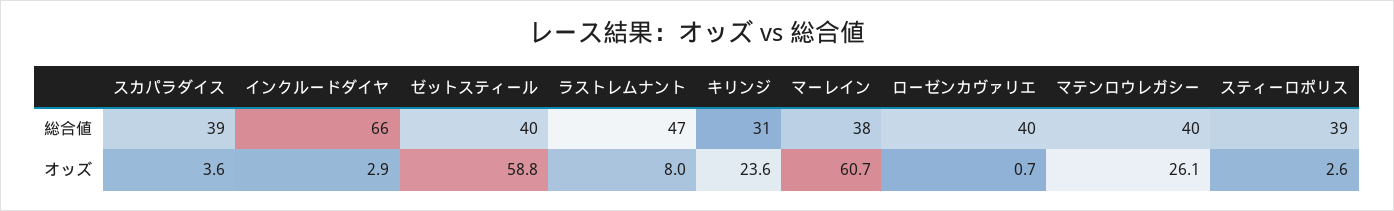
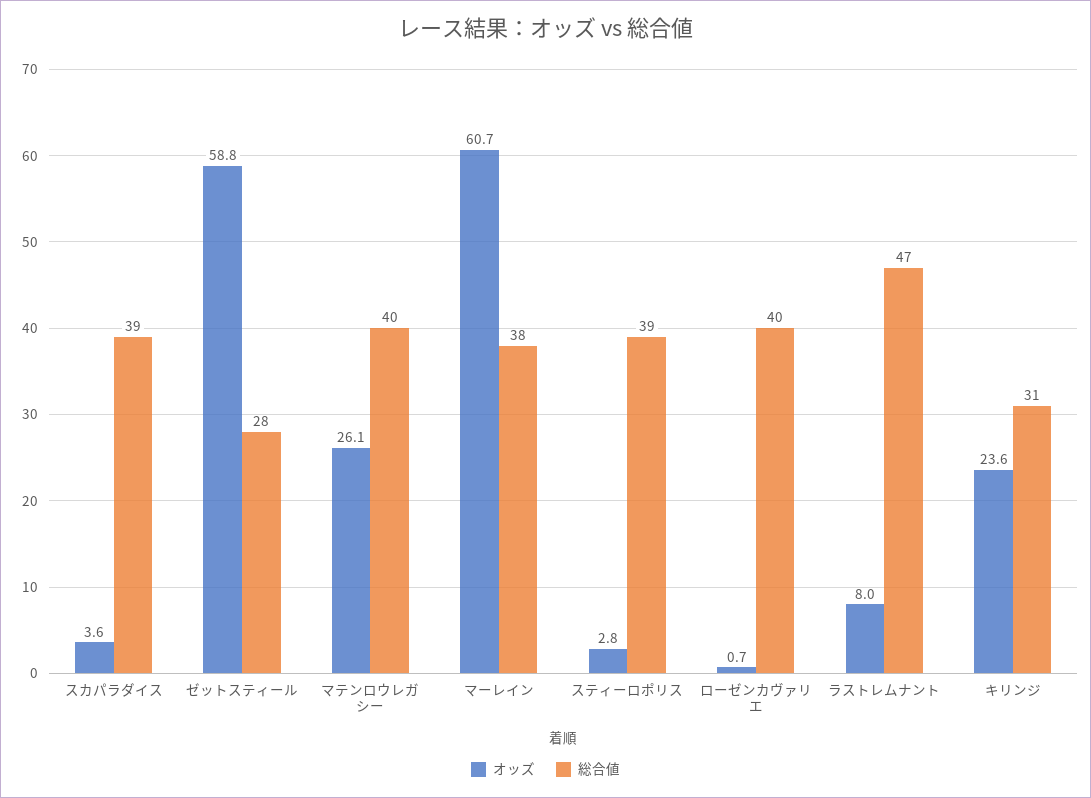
  {
    "総合値": {
      "スカパラダイス": 39,
-     "インクルードダイヤ": 66,
-     "ゼットスティール": 40,
+     "ゼットスティール": 28,
      "ラストレムナント": 47,
      "キリンジ": 31,
      "マーレイン": 38,
      "ローゼンカヴァリエ": 40,
      "マテンロウレガシー": 40,
      "スティーロポリス": 39
    },
    "オッズ": {
      "スカパラダイス": 3.6,
-     "インクルードダイヤ": 2.9,
      "ゼットスティール": 58.8,
      "ラストレムナント": 8,
      "キリンジ": 23.6,
      "マーレイン": 60.7,
      "ローゼンカヴァリエ": 0.7,
      "マテンロウレガシー": 26.1,
-     "スティーロポリス": 2.6
+     "スティーロポリス": 2.8
    }
  }

